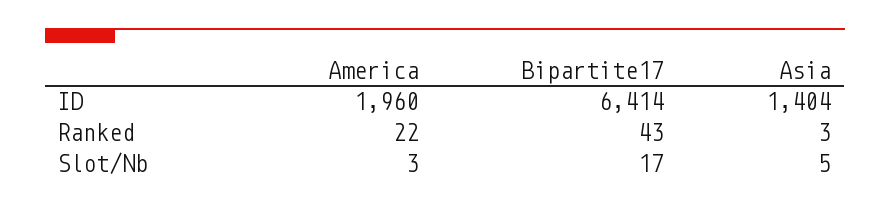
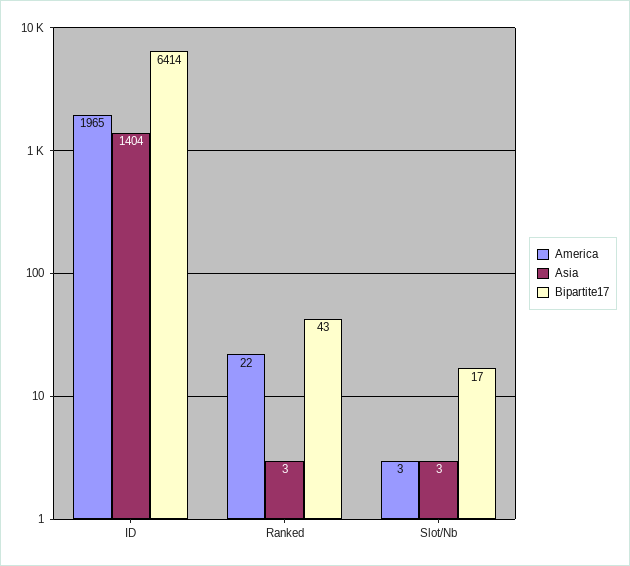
  {
    "America": {
-     "ID": 1960,
+     "ID": 1965,
      "Ranked": 22,
      "Slot/Nb": 3
    },
    "Bipartite17": {
      "ID": 6414,
      "Ranked": 43,
      "Slot/Nb": 17
    },
    "Asia": {
      "ID": 1404,
      "Ranked": 3,
-     "Slot/Nb": 5
+     "Slot/Nb": 3
    }
  }

